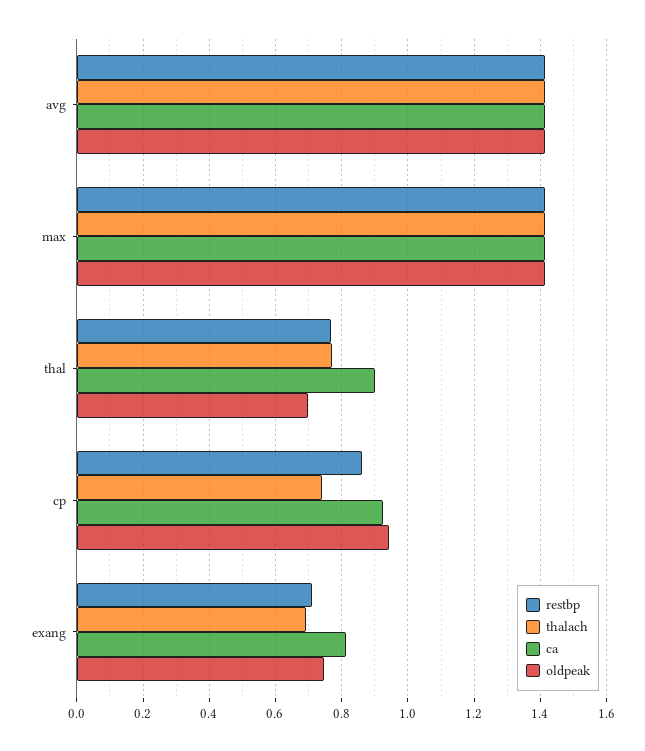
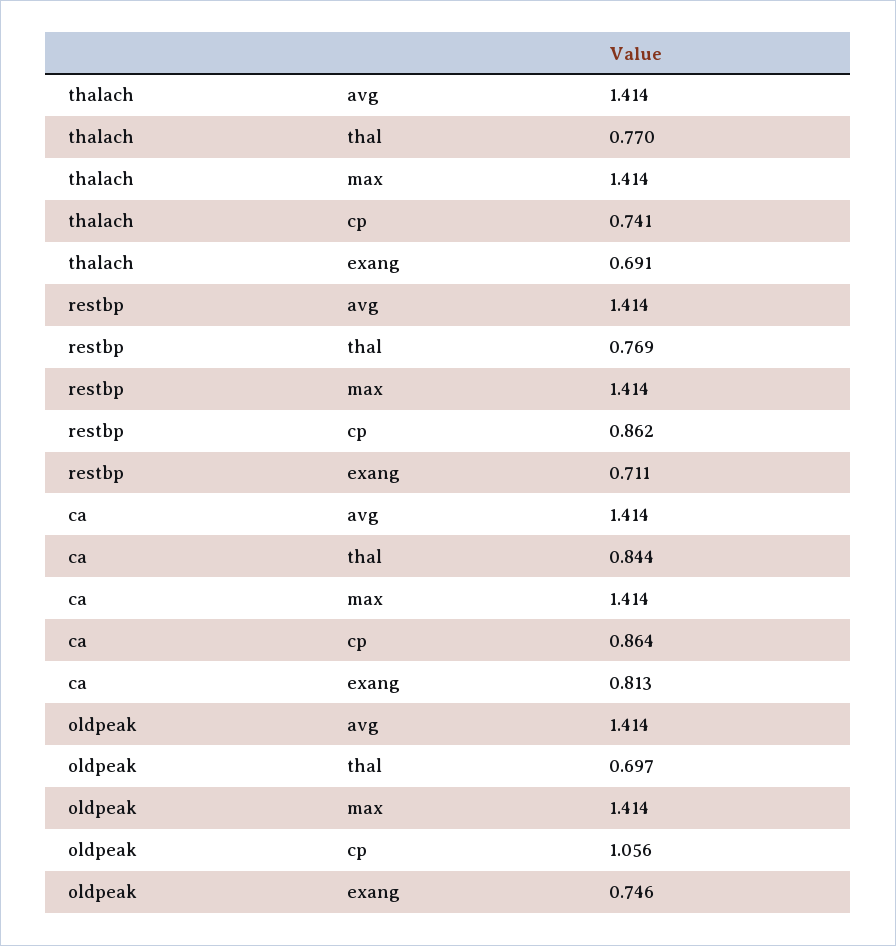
  {
    "restbp": {
      "avg": 1.414,
      "max": 1.414,
      "thal": 0.769,
      "cp": 0.862,
      "exang": 0.711
    },
    "thalach": {
      "avg": 1.414,
      "max": 1.414,
      "thal": 0.77,
      "cp": 0.741,
      "exang": 0.691
    },
    "ca": {
      "avg": 1.414,
      "max": 1.414,
-     "thal": 0.9,
+     "thal": 0.844,
-     "cp": 0.92,
+     "cp": 0.864,
      "exang": 0.813
    },
    "oldpeak": {
      "avg": 1.414,
      "max": 1.414,
      "thal": 0.697,
-     "cp": 0.94,
+     "cp": 1.056,
      "exang": 0.746
    }
  }

